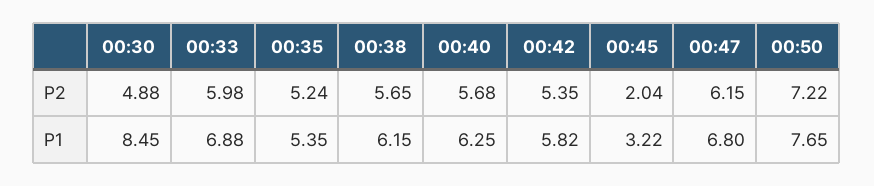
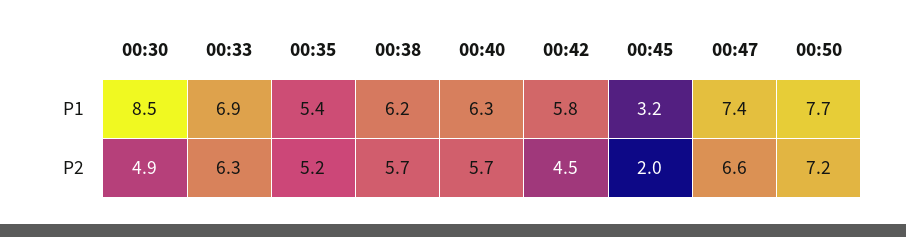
  {
    "00:30": {
      "P2": 4.88,
      "P1": 8.45
    },
    "00:33": {
-     "P2": 5.98,
+     "P2": 6.3,
      "P1": 6.88
    },
    "00:35": {
      "P2": 5.24,
      "P1": 5.35
    },
    "00:38": {
      "P2": 5.65,
      "P1": 6.15
    },
    "00:40": {
      "P2": 5.68,
      "P1": 6.25
    },
    "00:42": {
-     "P2": 5.35,
+     "P2": 4.5,
      "P1": 5.82
    },
    "00:45": {
      "P2": 2.04,
      "P1": 3.22
    },
    "00:47": {
-     "P2": 6.15,
+     "P2": 6.6,
-     "P1": 6.8
+     "P1": 7.4
    },
    "00:50": {
      "P2": 7.22,
      "P1": 7.65
    }
  }

